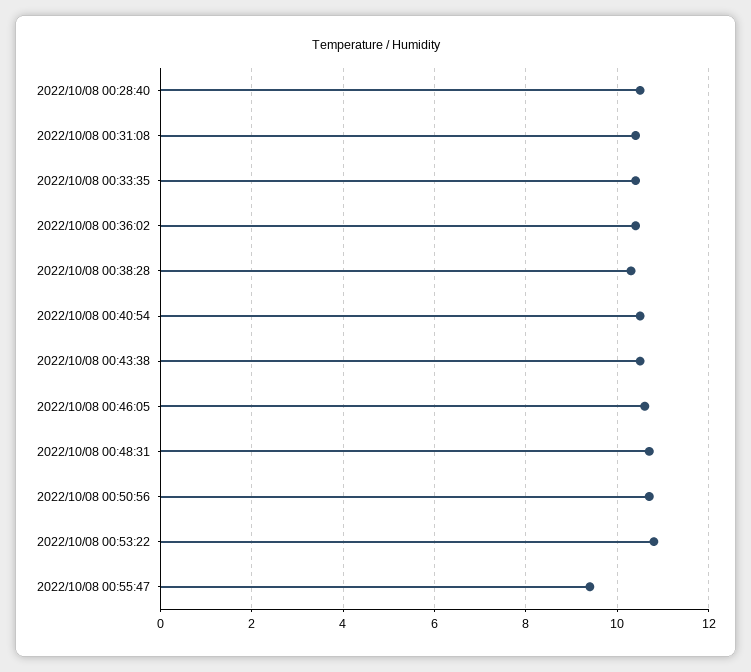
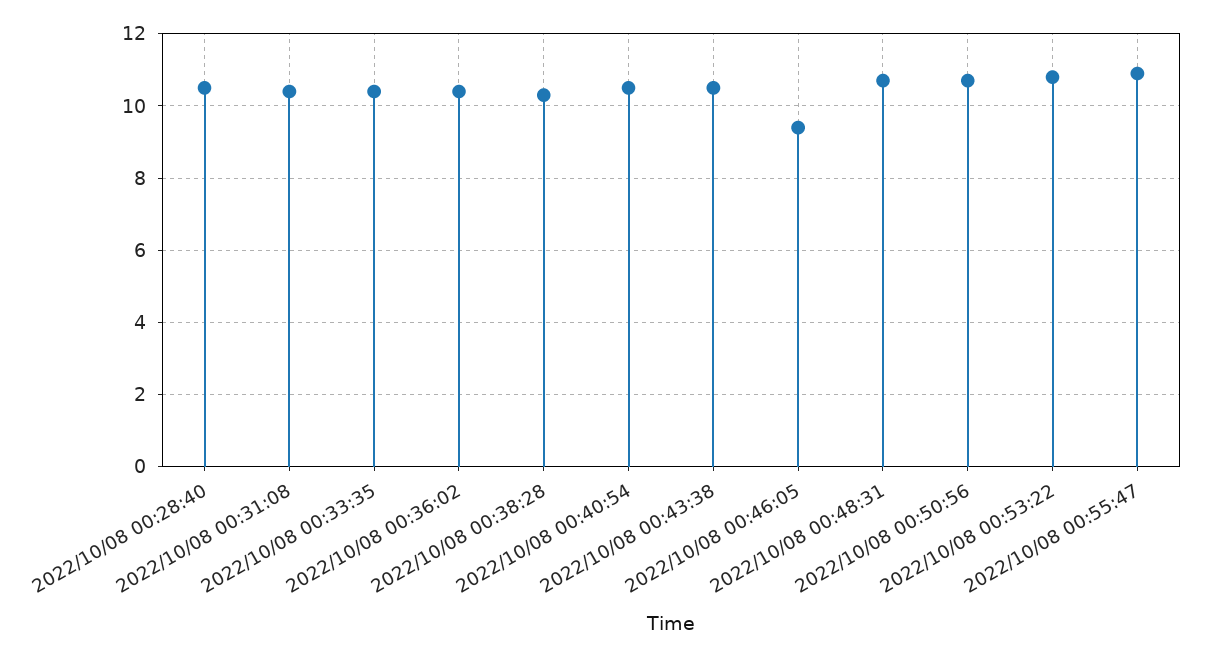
  {
    "2022/10/08 00:28:40": 10.5,
    "2022/10/08 00:31:08": 10.5,
    "2022/10/08 00:33:35": 10.5,
    "2022/10/08 00:36:02": 10.5,
    "2022/10/08 00:38:28": 10.5,
    "2022/10/08 00:40:54": 10.5,
    "2022/10/08 00:43:38": 10.5,
-   "2022/10/08 00:46:05": 10.5,
+   "2022/10/08 00:46:05": 9.5,
    "2022/10/08 00:48:31": 10.5,
    "2022/10/08 00:50:56": 10.5,
    "2022/10/08 00:53:22": 11,
-   "2022/10/08 00:55:47": 9.5
+   "2022/10/08 00:55:47": 11
  }

